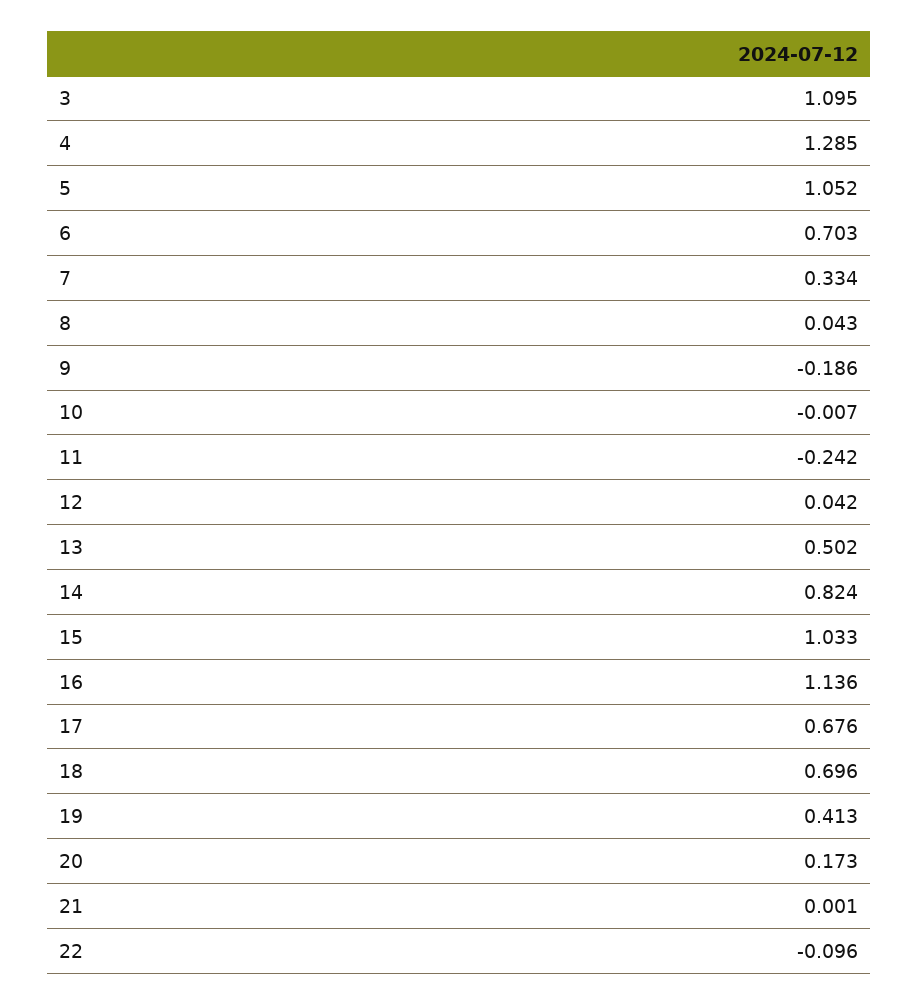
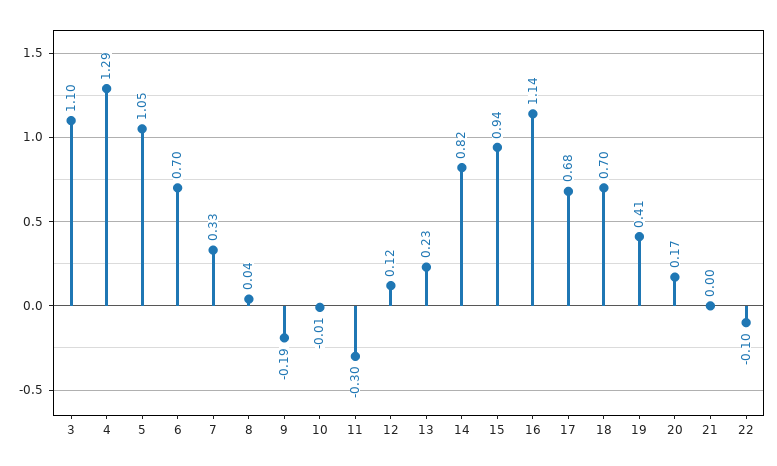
  {
    "3": 1.095,
    "4": 1.285,
    "5": 1.052,
    "6": 0.703,
    "7": 0.334,
    "8": 0.043,
    "9": -0.186,
    "10": -0.007,
-   "11": -0.242,
+   "11": -0.3,
-   "12": 0.042,
+   "12": 0.12,
-   "13": 0.502,
+   "13": 0.23,
    "14": 0.824,
-   "15": 1.033,
+   "15": 0.94,
    "16": 1.136,
    "17": 0.676,
    "18": 0.696,
    "19": 0.413,
    "20": 0.173,
    "21": 0.001,
    "22": -0.096
  }

